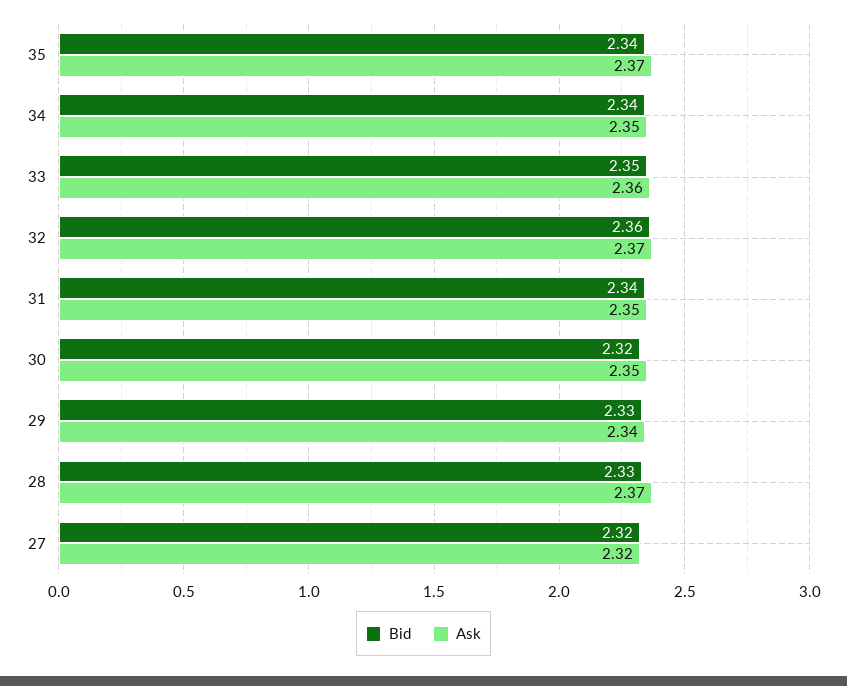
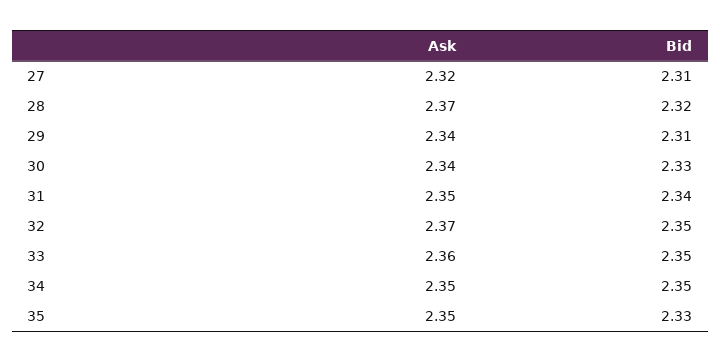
  {
    "Bid": {
-     "35": 2.34,
+     "35": 2.33,
-     "34": 2.34,
+     "34": 2.35,
      "33": 2.35,
-     "32": 2.36,
+     "32": 2.35,
      "31": 2.34,
-     "30": 2.32,
+     "30": 2.33,
-     "29": 2.33,
+     "29": 2.31,
-     "28": 2.33,
+     "28": 2.32,
-     "27": 2.32
+     "27": 2.31
    },
    "Ask": {
-     "35": 2.37,
+     "35": 2.35,
      "34": 2.35,
      "33": 2.36,
      "32": 2.37,
      "31": 2.35,
-     "30": 2.35,
+     "30": 2.34,
      "29": 2.34,
      "28": 2.37,
      "27": 2.32
    }
  }

